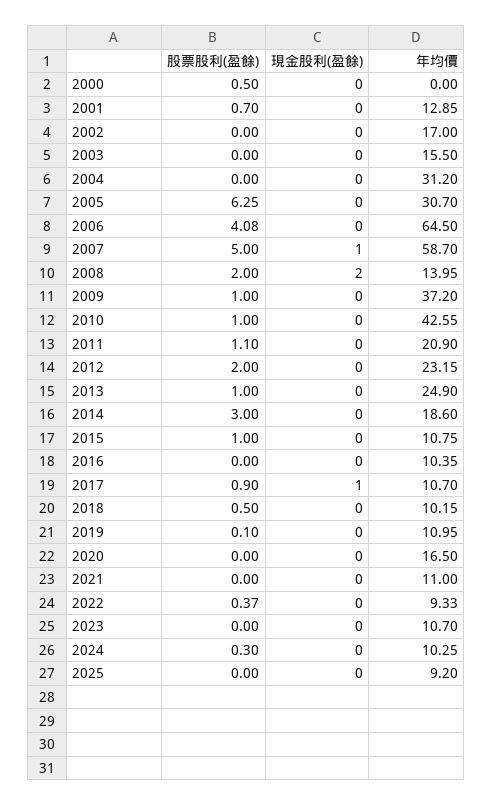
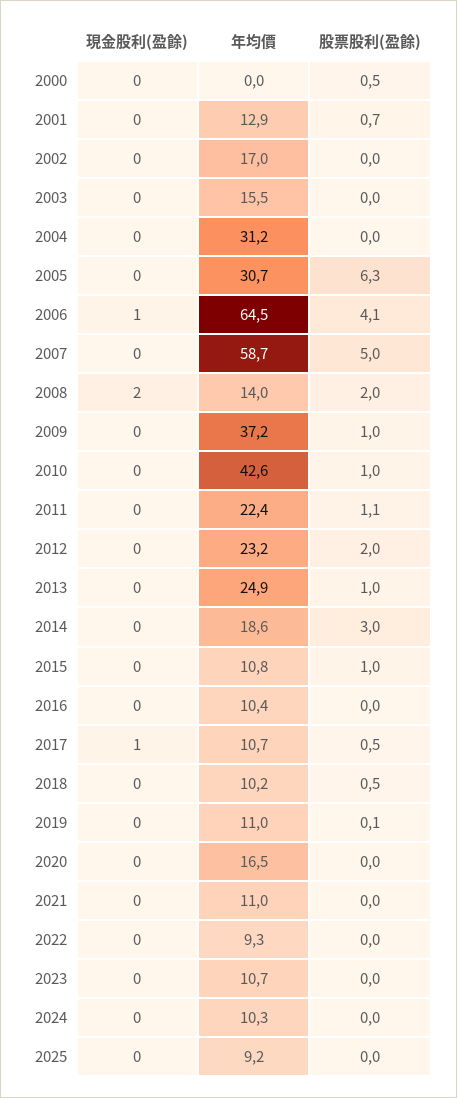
  {
    "股票股利(盈餘)": {
      "2000": 0.5,
      "2001": 0.7,
      "2002": 0,
      "2003": 0,
      "2004": 0,
      "2005": 6.25,
      "2006": 4.08,
      "2007": 5,
      "2008": 2,
      "2009": 1,
      "2010": 1,
      "2011": 1.1,
      "2012": 2,
      "2013": 1,
      "2014": 3,
      "2015": 1,
      "2016": 0,
-     "2017": 0.9,
+     "2017": 0.5,
      "2018": 0.5,
      "2019": 0.1,
      "2020": 0,
      "2021": 0,
-     "2022": 0.37,
+     "2022": 0,
      "2023": 0,
-     "2024": 0.3,
+     "2024": 0,
      "2025": 0
    },
    "現金股利(盈餘)": {
      "2000": 0,
      "2001": 0,
      "2002": 0,
      "2003": 0,
      "2004": 0,
      "2005": 0,
-     "2006": 0,
+     "2006": 1,
-     "2007": 1,
+     "2007": 0,
      "2008": 2,
      "2009": 0,
      "2010": 0,
      "2011": 0,
      "2012": 0,
      "2013": 0,
      "2014": 0,
      "2015": 0,
      "2016": 0,
      "2017": 1,
      "2018": 0,
      "2019": 0,
      "2020": 0,
      "2021": 0,
      "2022": 0,
      "2023": 0,
      "2024": 0,
      "2025": 0
    },
    "年均價": {
      "2000": 0,
      "2001": 12.85,
      "2002": 17,
      "2003": 15.5,
      "2004": 31.2,
      "2005": 30.7,
      "2006": 64.5,
      "2007": 58.7,
      "2008": 13.95,
      "2009": 37.2,
      "2010": 42.55,
-     "2011": 20.9,
+     "2011": 22.4,
      "2012": 23.15,
      "2013": 24.9,
      "2014": 18.6,
      "2015": 10.75,
      "2016": 10.35,
      "2017": 10.7,
      "2018": 10.15,
      "2019": 10.95,
      "2020": 16.5,
      "2021": 11,
      "2022": 9.33,
      "2023": 10.7,
      "2024": 10.25,
      "2025": 9.2
    }
  }

